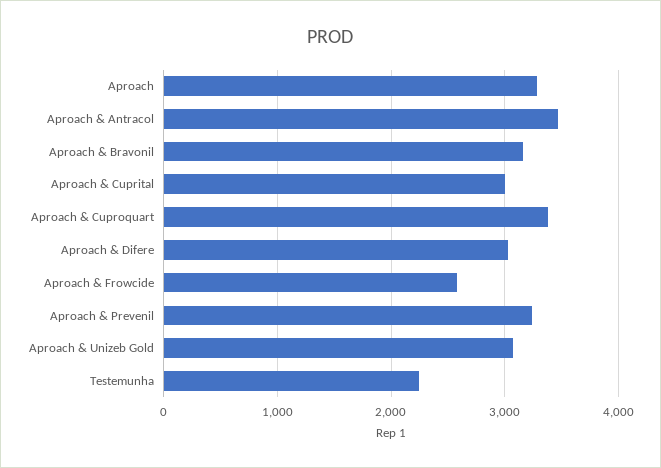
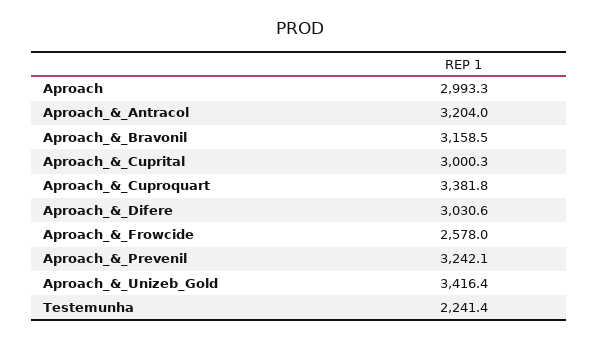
  {
-   "Aproach": 3300,
+   "Aproach": 2993.3,
-   "Aproach & Antracol": 3500,
+   "Aproach & Antracol": 3204,
    "Aproach & Bravonil": 3158.5,
    "Aproach & Cuprital": 3000.3,
    "Aproach & Cuproquart": 3381.8,
    "Aproach & Difere": 3030.6,
    "Aproach & Frowcide": 2578,
    "Aproach & Prevenil": 3242.1,
-   "Aproach & Unizeb Gold": 3100,
+   "Aproach & Unizeb Gold": 3416.4,
    "Testemunha": 2241.4
  }

